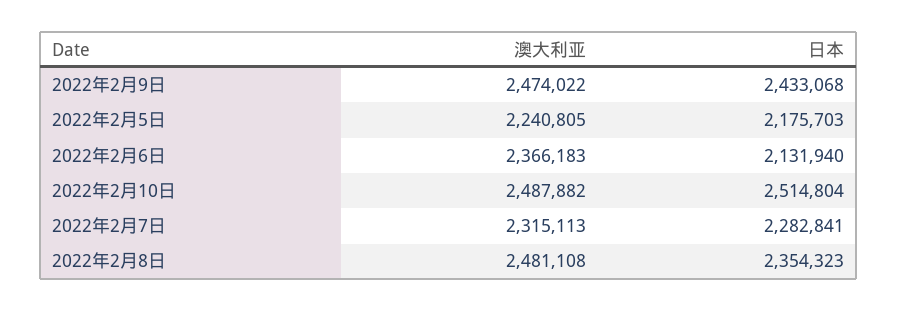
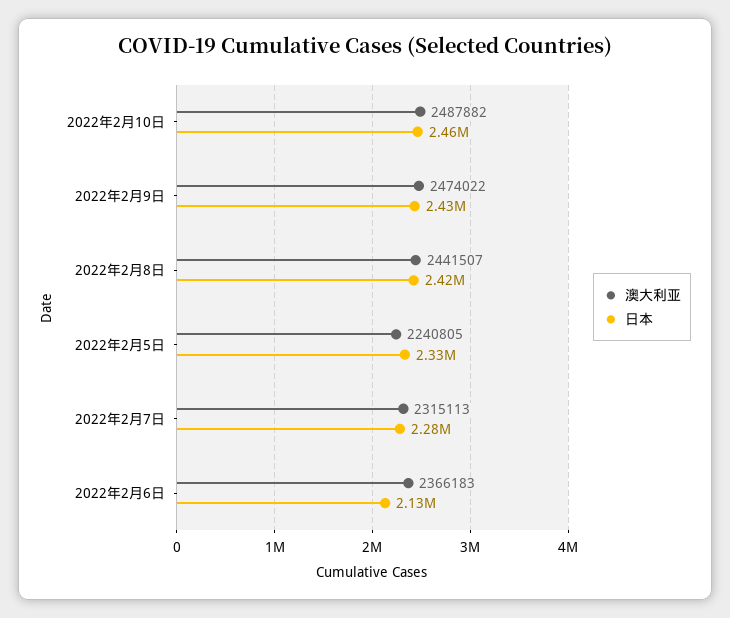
  {
    "澳大利亚": {
      "2022年2月9日": 2474022,
      "2022年2月5日": 2240805,
      "2022年2月6日": 2366183,
      "2022年2月10日": 2487882,
      "2022年2月7日": 2315113,
-     "2022年2月8日": 2481108
+     "2022年2月8日": 2441507
    },
    "日本": {
      "2022年2月9日": 2433068,
-     "2022年2月5日": 2175703,
+     "2022年2月5日": 2330000,
      "2022年2月6日": 2131940,
-     "2022年2月10日": 2514804,
+     "2022年2月10日": 2460000,
      "2022年2月7日": 2282841,
-     "2022年2月8日": 2354323
+     "2022年2月8日": 2420000
    }
  }

